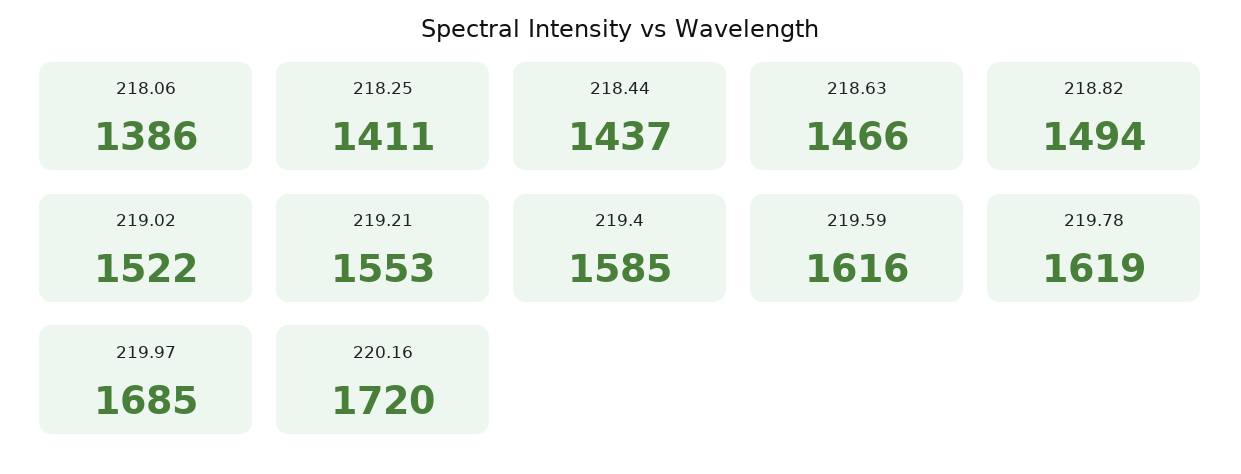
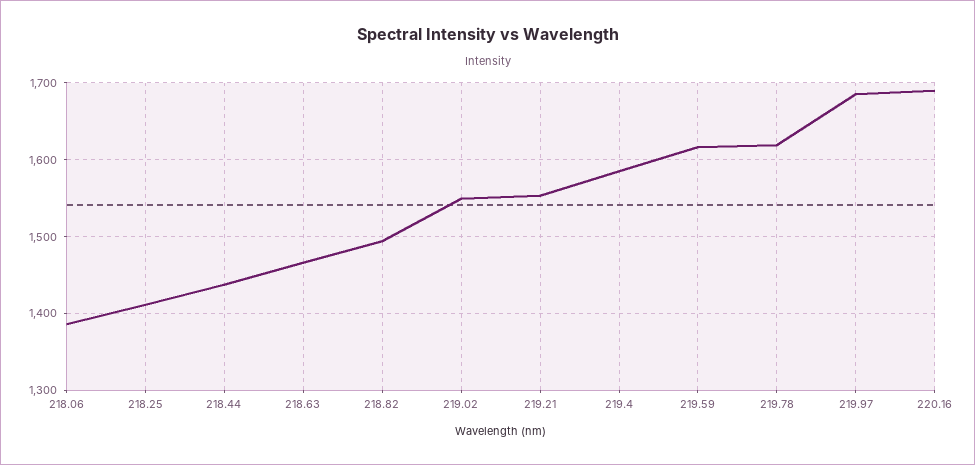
  {
    "218.06": 1386,
    "218.25": 1411,
    "218.44": 1437,
    "218.63": 1466,
    "218.82": 1494,
-   "219.02": 1522,
+   "219.02": 1550,
    "219.21": 1553,
    "219.4": 1585,
    "219.59": 1616,
    "219.78": 1619,
    "219.97": 1685,
-   "220.16": 1720
+   "220.16": 1690
  }

